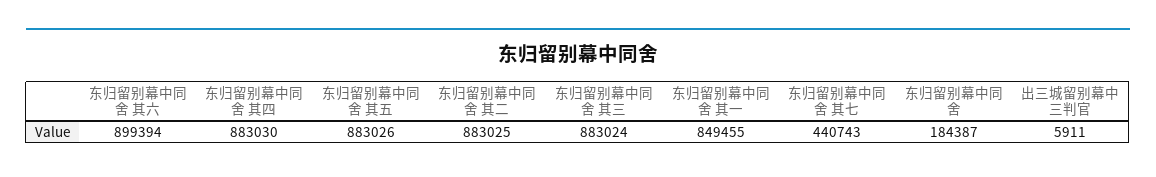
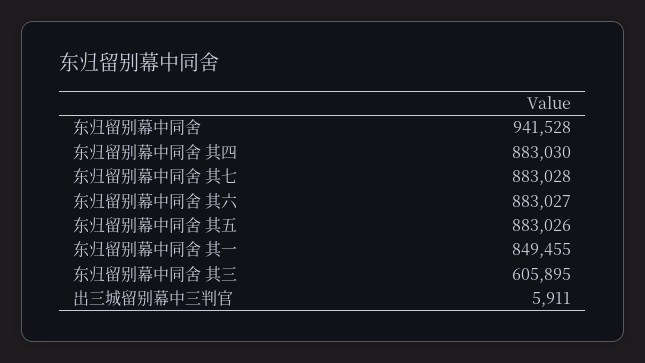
  {
-   "东归留别幕中同舍 其六": 899394,
+   "东归留别幕中同舍 其六": 883027,
    "东归留别幕中同舍 其四": 883030,
    "东归留别幕中同舍 其五": 883026,
-   "东归留别幕中同舍 其二": 883025,
-   "东归留别幕中同舍 其三": 883024,
+   "东归留别幕中同舍 其三": 605895,
    "东归留别幕中同舍 其一": 849455,
-   "东归留别幕中同舍 其七": 440743,
+   "东归留别幕中同舍 其七": 883028,
-   "东归留别幕中同舍": 184387,
+   "东归留别幕中同舍": 941528,
    "出三城留别幕中三判官": 5911
  }

